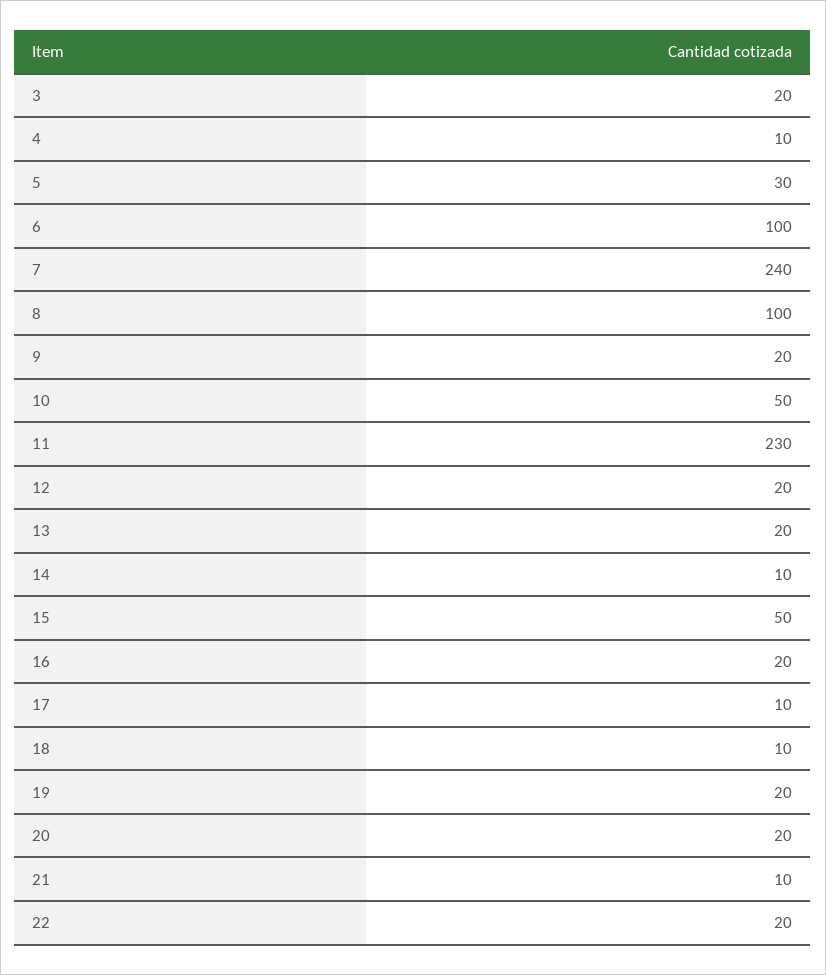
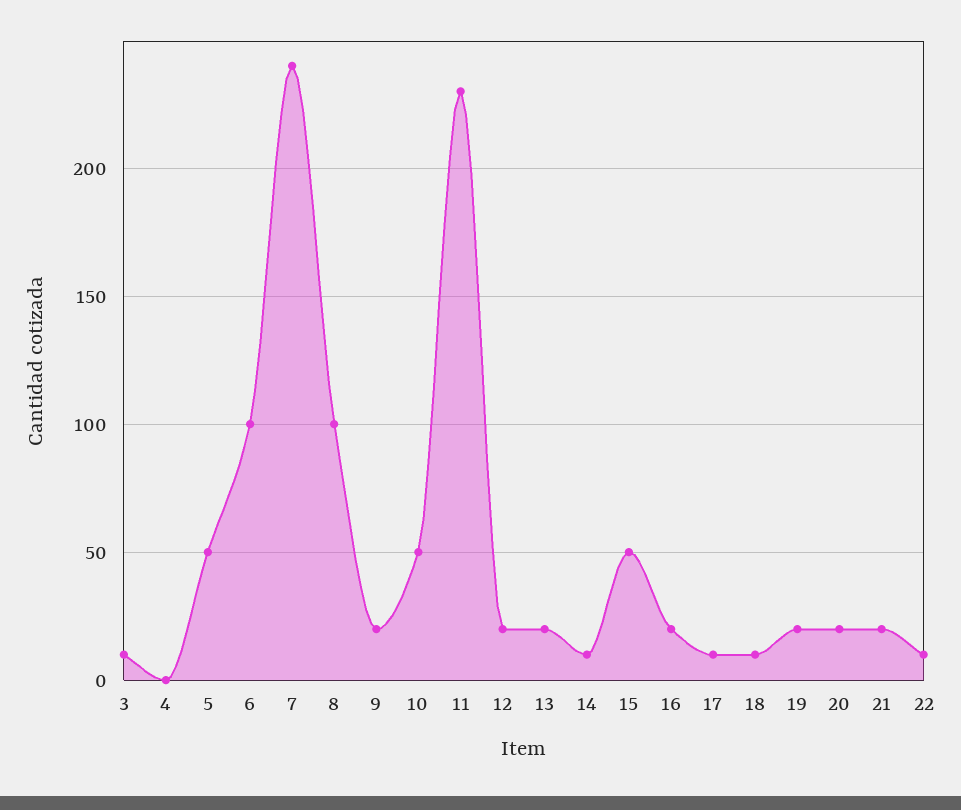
  {
-   "3": 20,
+   "3": 10,
-   "4": 10,
+   "4": 0,
-   "5": 30,
+   "5": 50,
    "6": 100,
    "7": 240,
    "8": 100,
    "9": 20,
    "10": 50,
    "11": 230,
    "12": 20,
    "13": 20,
    "14": 10,
    "15": 50,
    "16": 20,
    "17": 10,
    "18": 10,
    "19": 20,
    "20": 20,
-   "21": 10,
+   "21": 20,
-   "22": 20
+   "22": 10
  }

